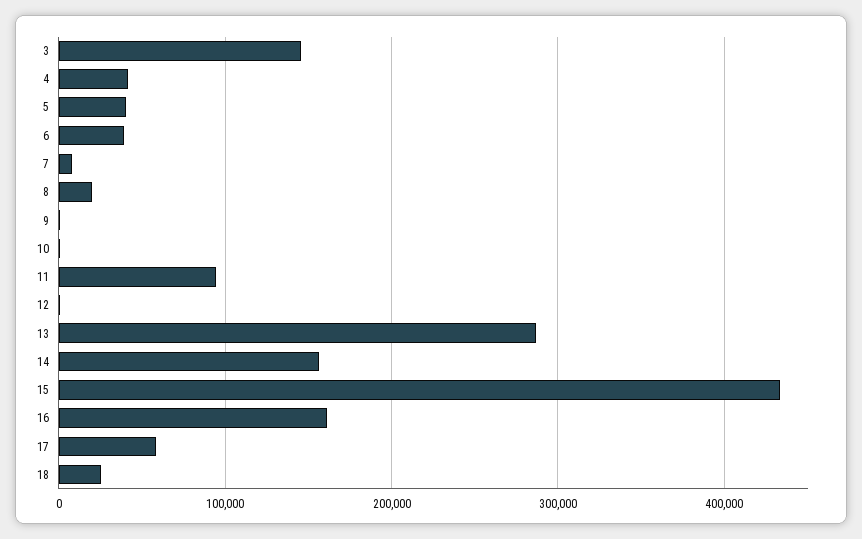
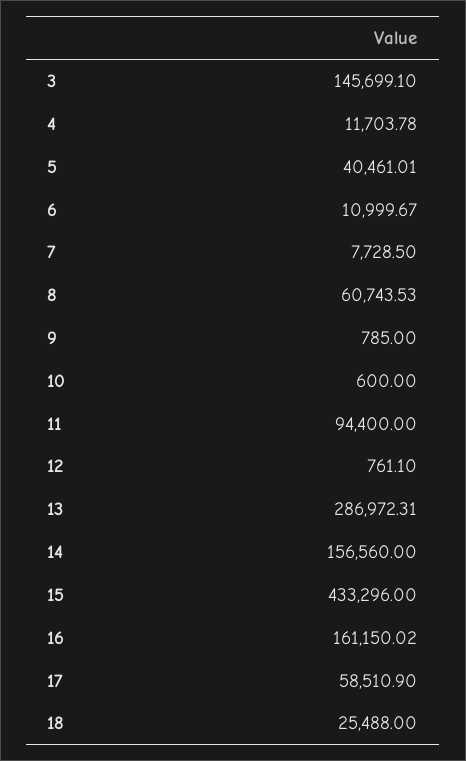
  {
    "3": 145699.1,
-   "4": 40000,
+   "4": 11703.78,
    "5": 40461.01,
-   "6": 40000,
+   "6": 10999.67,
    "7": 7728.5,
-   "8": 20000,
+   "8": 60743.53,
    "9": 785,
    "10": 600,
    "11": 94400,
    "12": 761.1,
    "13": 286972.31,
    "14": 156560,
    "15": 433296,
    "16": 161150.02,
    "17": 58510.9,
    "18": 25488
  }

